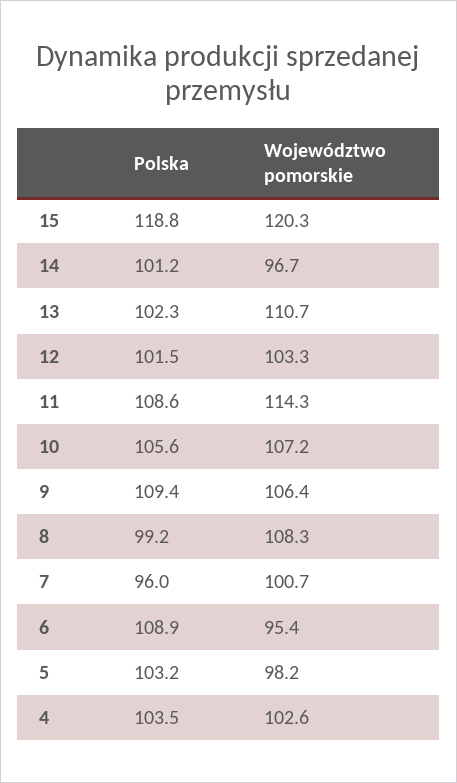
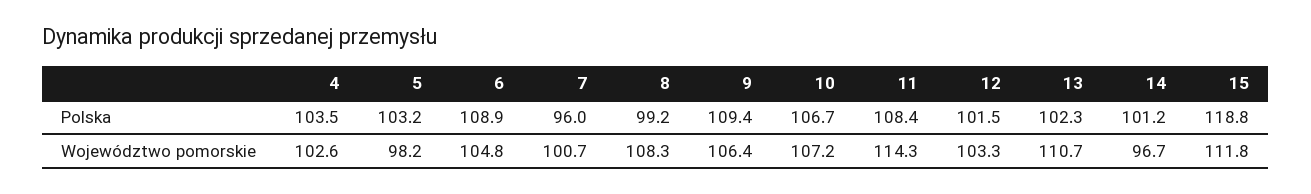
  {
    "Polska": {
      "15": 118.8,
      "14": 101.2,
      "13": 102.3,
      "12": 101.5,
-     "11": 108.6,
+     "11": 108.4,
-     "10": 105.6,
+     "10": 106.7,
      "9": 109.4,
      "8": 99.2,
      "7": 96,
      "6": 108.9,
      "5": 103.2,
      "4": 103.5
    },
    "Województwo pomorskie": {
-     "15": 120.3,
+     "15": 111.8,
      "14": 96.7,
      "13": 110.7,
      "12": 103.3,
      "11": 114.3,
      "10": 107.2,
      "9": 106.4,
      "8": 108.3,
      "7": 100.7,
-     "6": 95.4,
+     "6": 104.8,
      "5": 98.2,
      "4": 102.6
    }
  }

